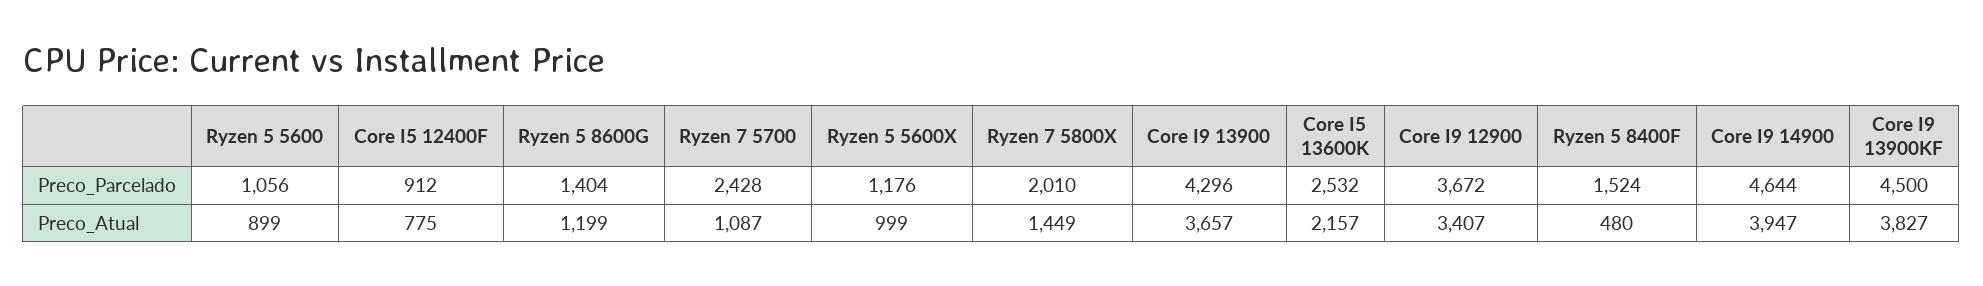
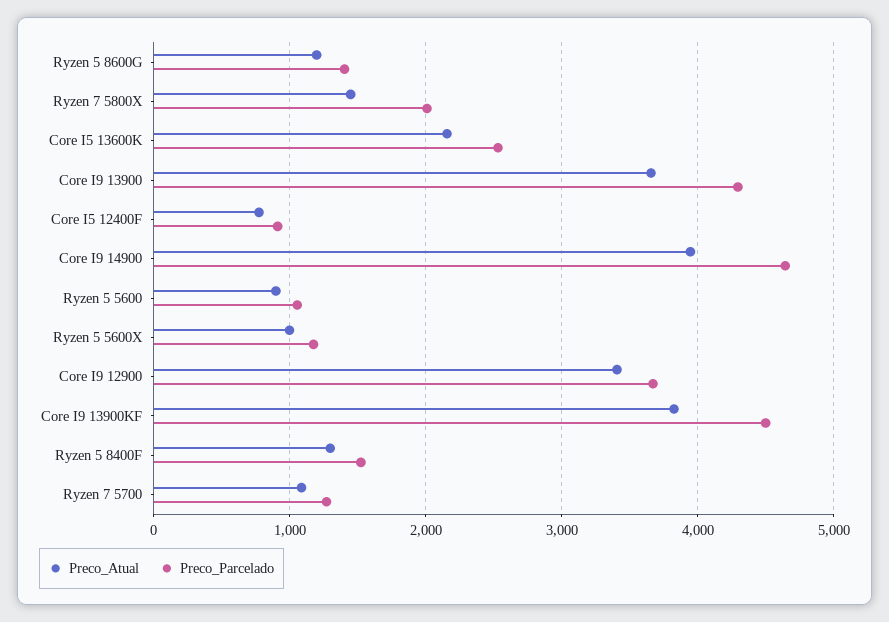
  {
    "Preco_Parcelado": {
      "Ryzen 5 5600": 1056,
      "Core I5 12400F": 912,
      "Ryzen 5 8600G": 1404,
-     "Ryzen 7 5700": 2428,
+     "Ryzen 7 5700": 1300,
      "Ryzen 5 5600X": 1176,
      "Ryzen 7 5800X": 2010,
      "Core I9 13900": 4296,
      "Core I5 13600K": 2532,
      "Core I9 12900": 3672,
      "Ryzen 5 8400F": 1524,
      "Core I9 14900": 4644,
      "Core I9 13900KF": 4500
    },
    "Preco_Atual": {
      "Ryzen 5 5600": 899,
      "Core I5 12400F": 775,
      "Ryzen 5 8600G": 1199,
      "Ryzen 7 5700": 1087,
      "Ryzen 5 5600X": 999,
      "Ryzen 7 5800X": 1449,
      "Core I9 13900": 3657,
      "Core I5 13600K": 2157,
      "Core I9 12900": 3407,
-     "Ryzen 5 8400F": 480,
+     "Ryzen 5 8400F": 1300,
      "Core I9 14900": 3947,
      "Core I9 13900KF": 3827
    }
  }

